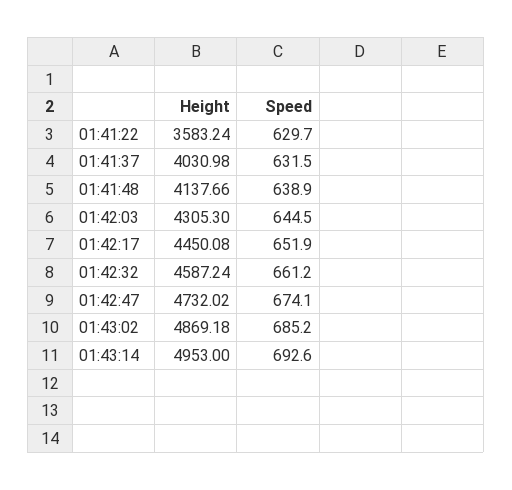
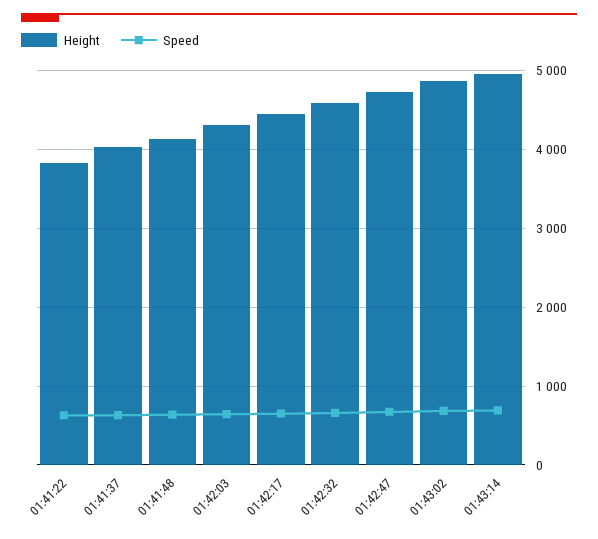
  {
    "Height": {
-     "01:41:22": 3583.24,
+     "01:41:22": 3800,
      "01:41:37": 4030.98,
      "01:41:48": 4137.66,
      "01:42:03": 4305.3,
      "01:42:17": 4450.08,
      "01:42:32": 4587.24,
      "01:42:47": 4732.02,
      "01:43:02": 4869.18,
      "01:43:14": 4953
    },
    "Speed": {
      "01:41:22": 629.7,
      "01:41:37": 631.5,
      "01:41:48": 638.9,
      "01:42:03": 644.5,
      "01:42:17": 651.9,
      "01:42:32": 661.2,
      "01:42:47": 674.1,
      "01:43:02": 685.2,
      "01:43:14": 692.6
    }
  }

